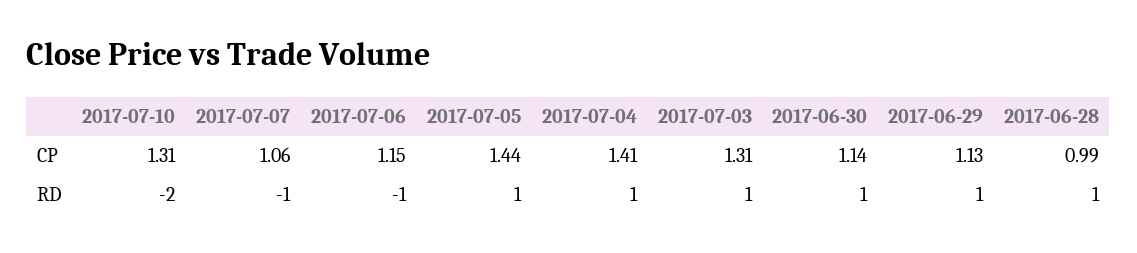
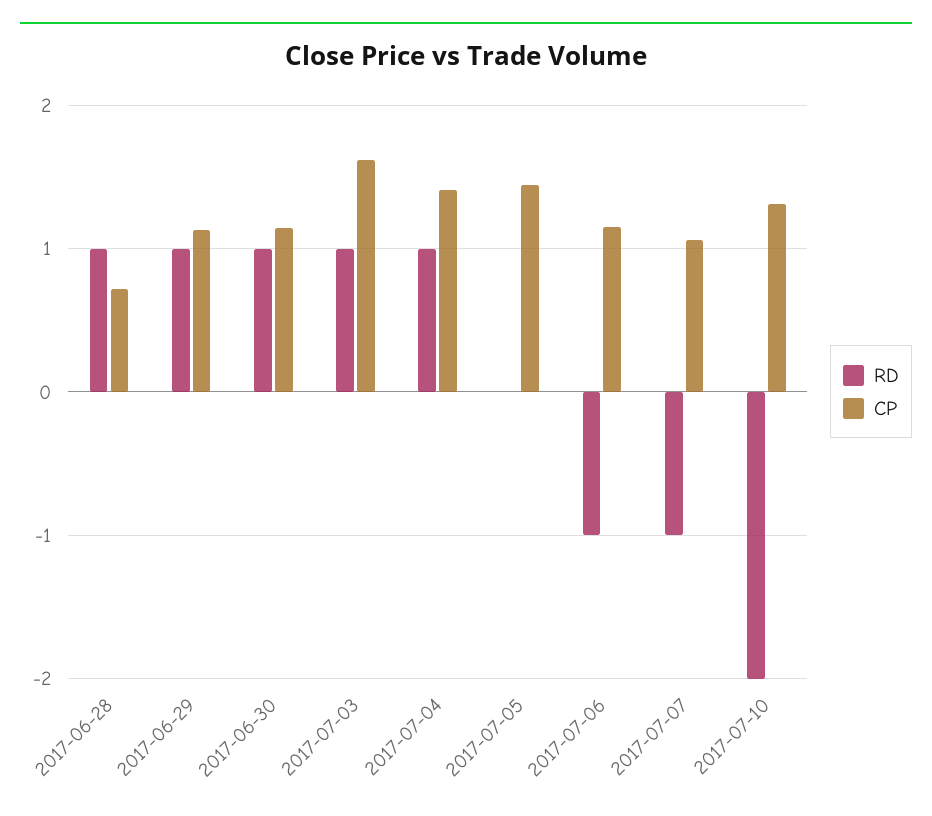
  {
    "CP": {
      "2017-07-10": 1.31,
      "2017-07-07": 1.06,
      "2017-07-06": 1.15,
      "2017-07-05": 1.44,
      "2017-07-04": 1.41,
-     "2017-07-03": 1.31,
+     "2017-07-03": 1.6,
      "2017-06-30": 1.14,
      "2017-06-29": 1.13,
-     "2017-06-28": 0.99
+     "2017-06-28": 0.7
    },
    "RD": {
      "2017-07-10": -2,
      "2017-07-07": -1,
      "2017-07-06": -1,
-     "2017-07-05": 1,
+     "2017-07-05": 0,
      "2017-07-04": 1,
      "2017-07-03": 1,
      "2017-06-30": 1,
      "2017-06-29": 1,
      "2017-06-28": 1
    }
  }

